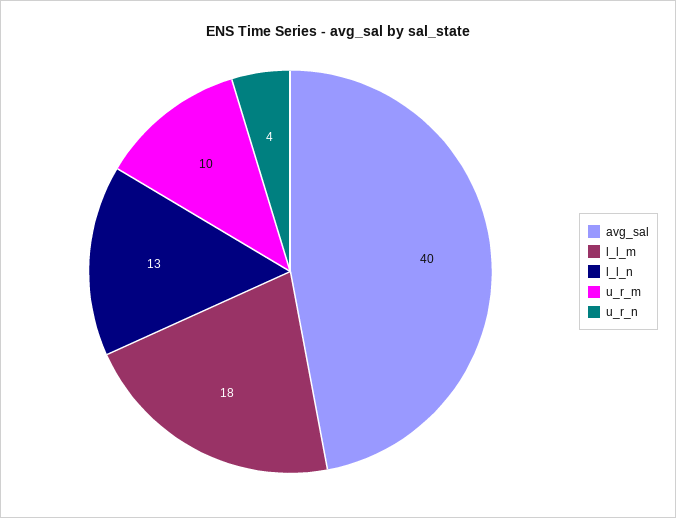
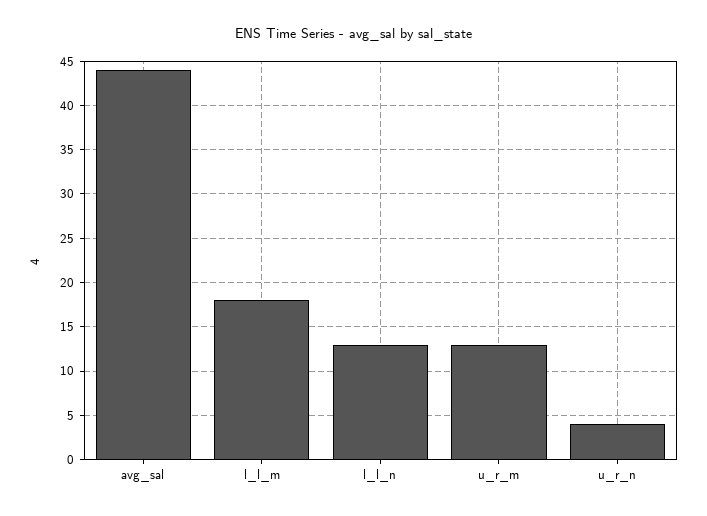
  {
-   "avg_sal": 40,
+   "avg_sal": 44,
    "l_l_m": 18,
    "l_l_n": 13,
-   "u_r_m": 10,
+   "u_r_m": 13,
    "u_r_n": 4
  }

